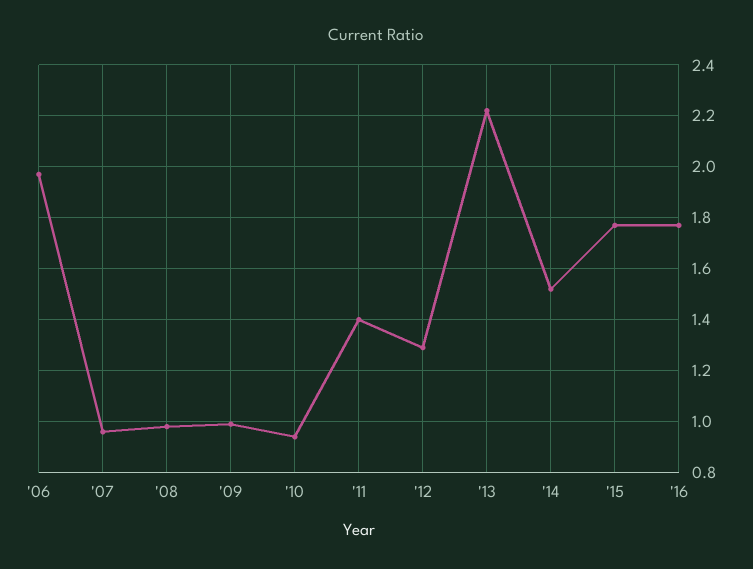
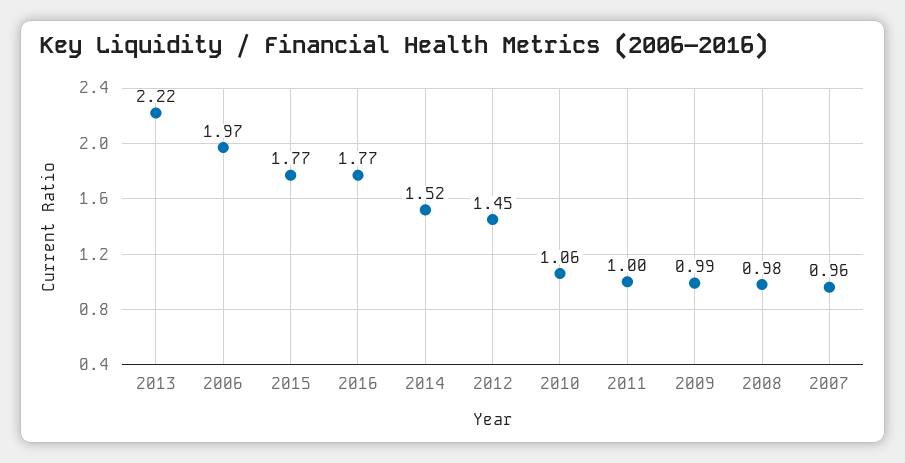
  {
    "'06": 1.97,
    "'07": 0.96,
    "'08": 0.98,
    "'09": 0.99,
-   "'10": 0.95,
+   "'10": 1.06,
-   "'11": 1.4,
+   "'11": 1,
-   "'12": 1.3,
+   "'12": 1.45,
    "'13": 2.22,
    "'14": 1.52,
    "'15": 1.77,
    "'16": 1.77
  }

